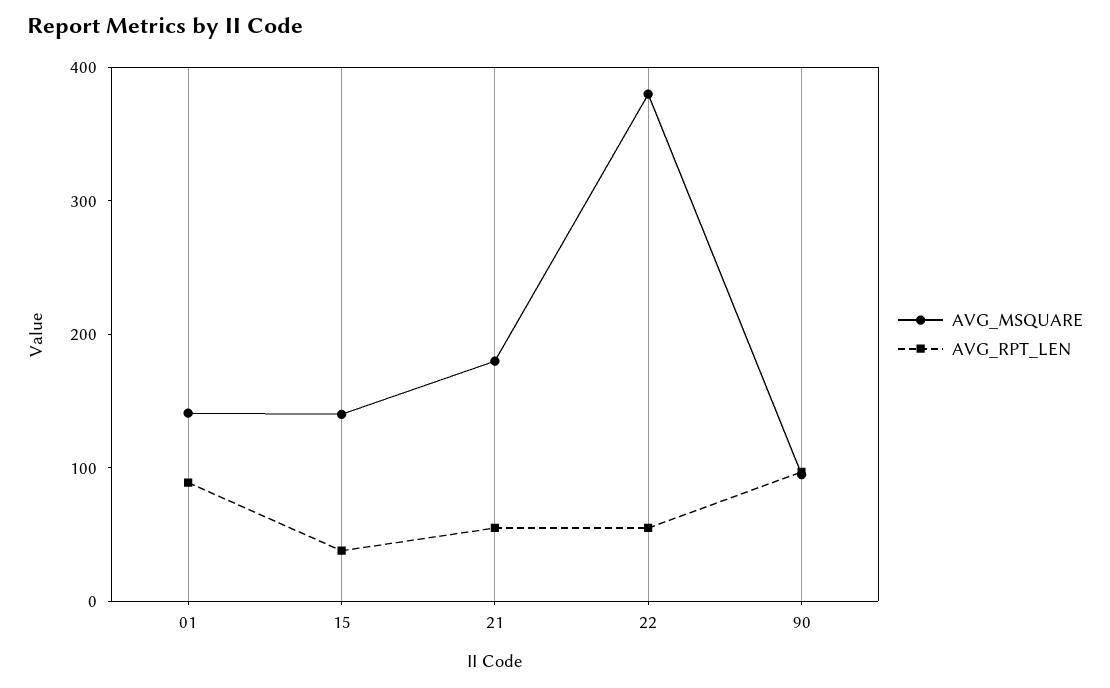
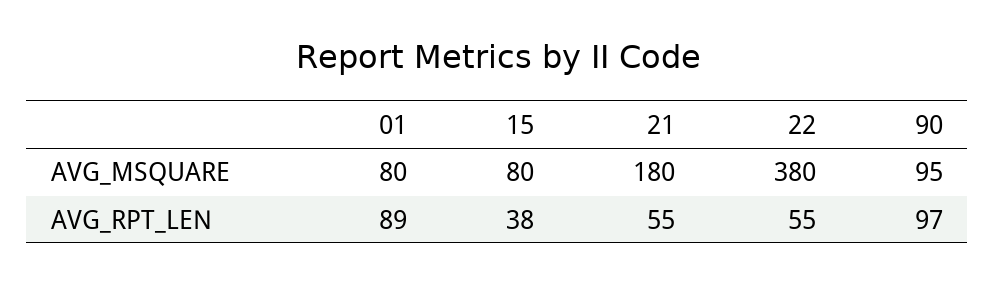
  {
    "AVG_MSQUARE": {
-     "01": 140,
+     "01": 80,
-     "15": 140,
+     "15": 80,
      "21": 180,
      "22": 380,
      "90": 95
    },
    "AVG_RPT_LEN": {
      "01": 89,
      "15": 38,
      "21": 55,
      "22": 55,
      "90": 97
    }
  }

